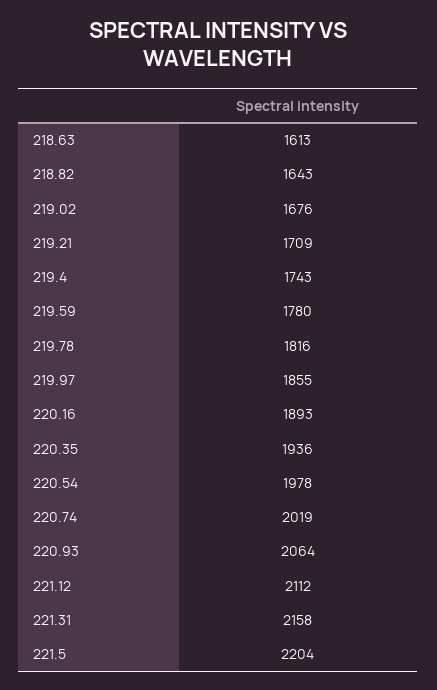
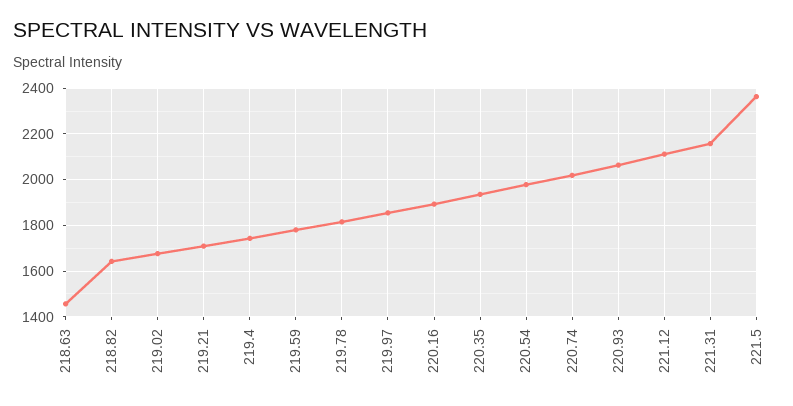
  {
-   "218.63": 1613,
+   "218.63": 1450,
    "218.82": 1643,
    "219.02": 1676,
    "219.21": 1709,
    "219.4": 1743,
    "219.59": 1780,
    "219.78": 1816,
    "219.97": 1855,
    "220.16": 1893,
    "220.35": 1936,
    "220.54": 1978,
    "220.74": 2019,
    "220.93": 2064,
    "221.12": 2112,
    "221.31": 2158,
-   "221.5": 2204
+   "221.5": 2350
  }

